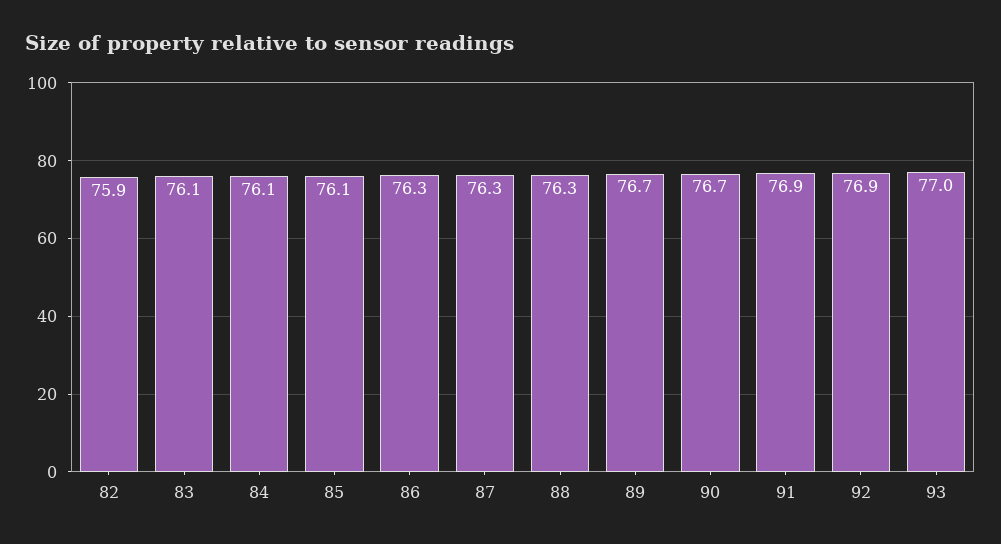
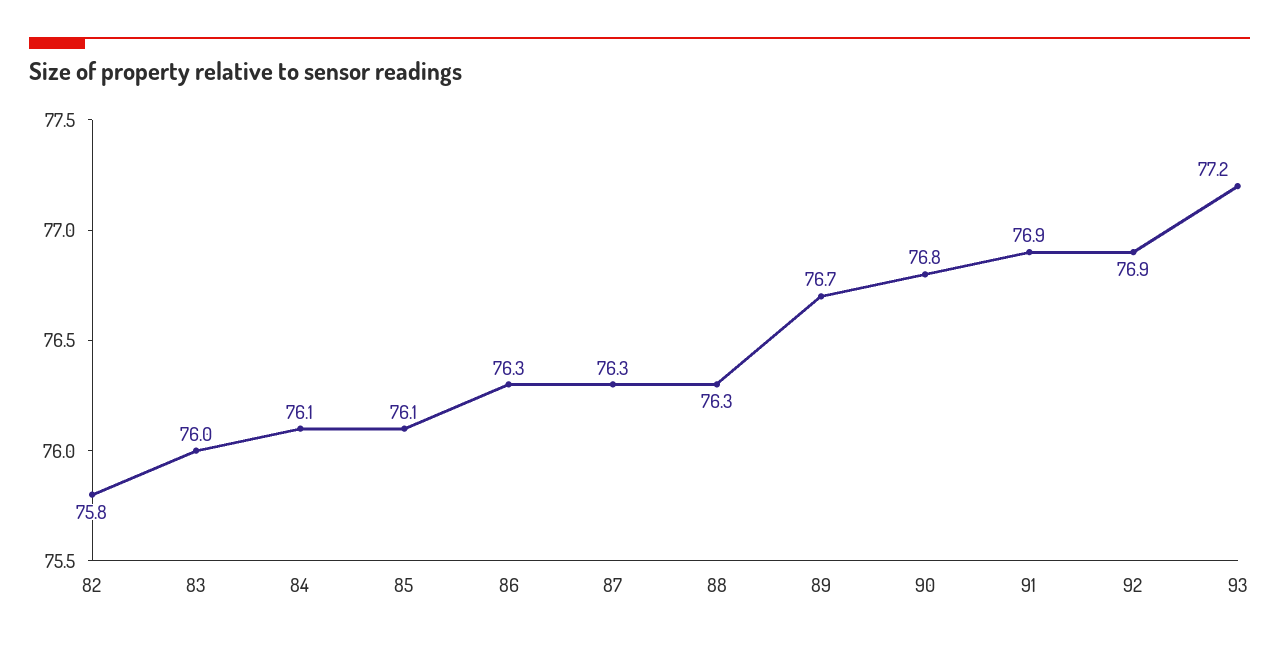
  {
-   "82": 75.9,
+   "82": 75.8,
-   "83": 76.1,
+   "83": 76,
    "84": 76.1,
    "85": 76.1,
    "86": 76.3,
    "87": 76.3,
    "88": 76.3,
    "89": 76.7,
-   "90": 76.7,
+   "90": 76.8,
    "91": 76.9,
    "92": 76.9,
-   "93": 77
+   "93": 77.2
  }

